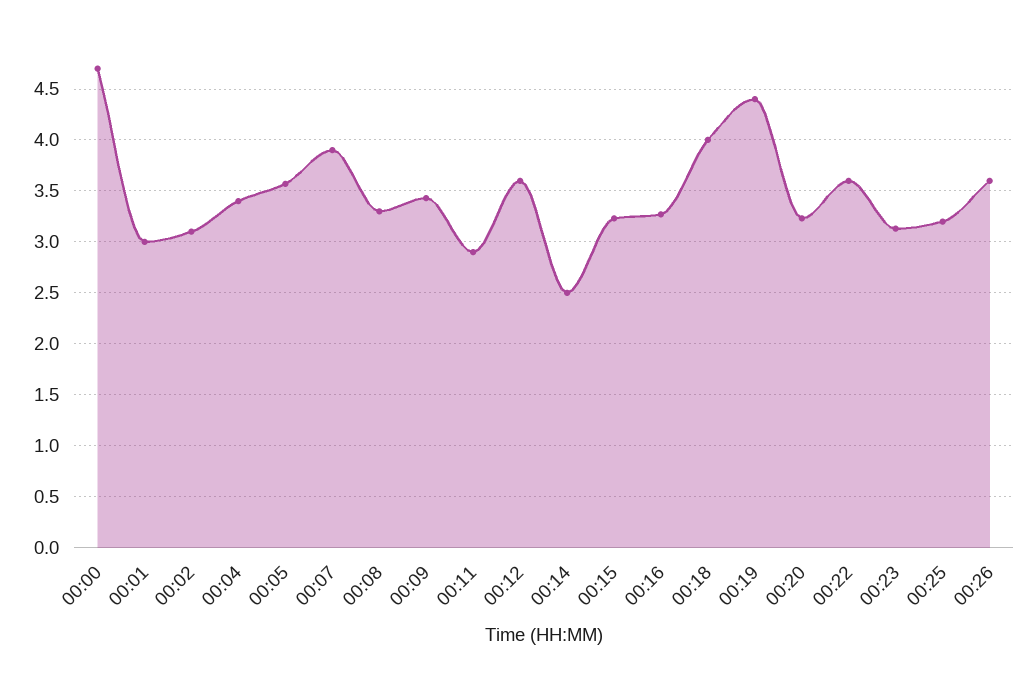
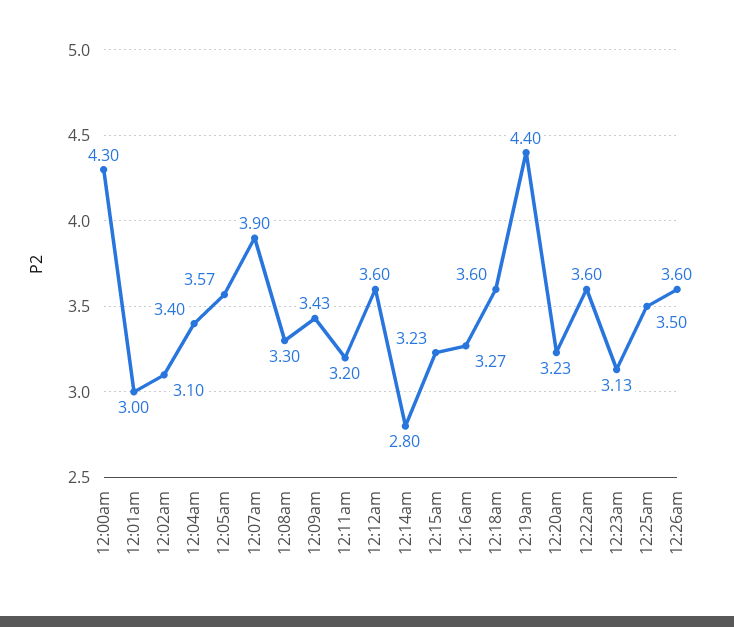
  {
-   "00:00": 4.7,
+   "00:00": 4.3,
    "00:01": 3,
    "00:02": 3.1,
    "00:04": 3.4,
    "00:05": 3.57,
    "00:07": 3.9,
    "00:08": 3.3,
    "00:09": 3.43,
-   "00:11": 2.9,
+   "00:11": 3.2,
    "00:12": 3.6,
-   "00:14": 2.5,
+   "00:14": 2.8,
    "00:15": 3.23,
    "00:16": 3.27,
-   "00:18": 4,
+   "00:18": 3.6,
    "00:19": 4.4,
    "00:20": 3.23,
    "00:22": 3.6,
    "00:23": 3.13,
-   "00:25": 3.2,
+   "00:25": 3.5,
    "00:26": 3.6
  }

